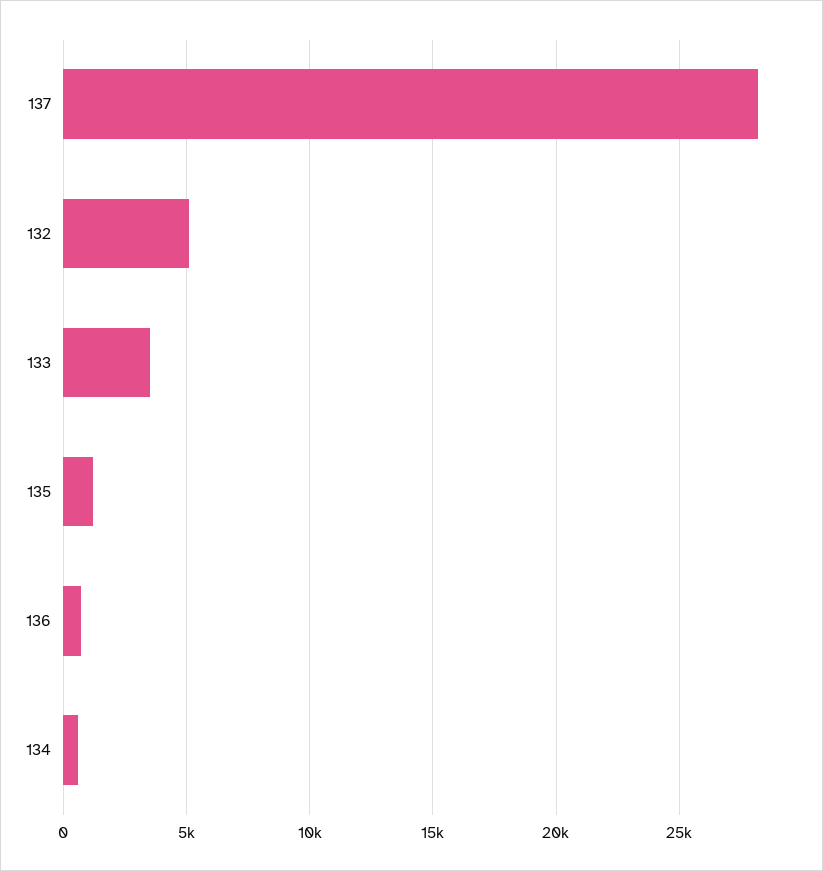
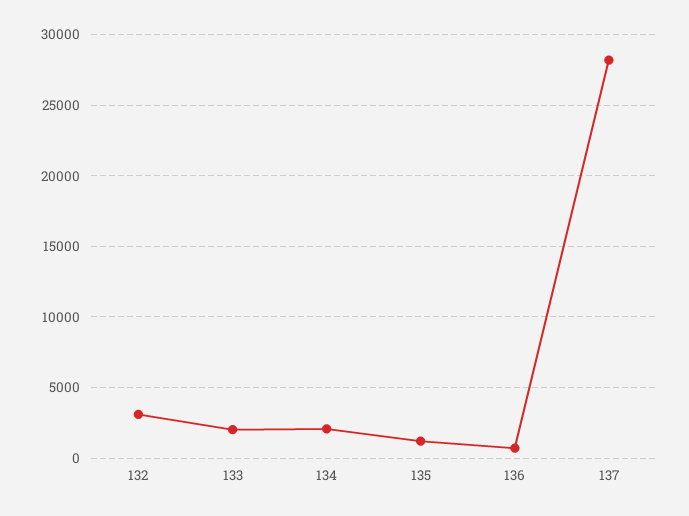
  {
    "137": 28000,
-   "132": 5000,
+   "132": 3000,
-   "133": 3500,
+   "133": 2000,
    "135": 1000,
    "136": 500,
-   "134": 500
+   "134": 2000
  }

